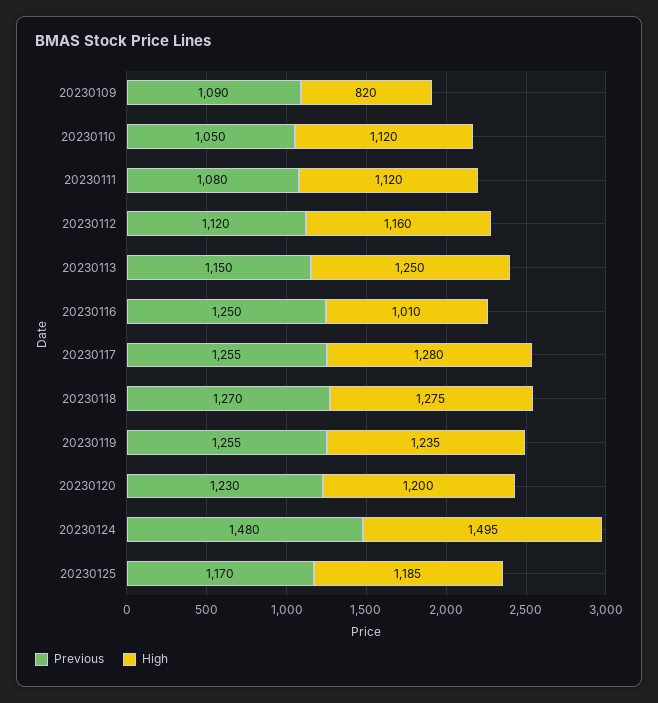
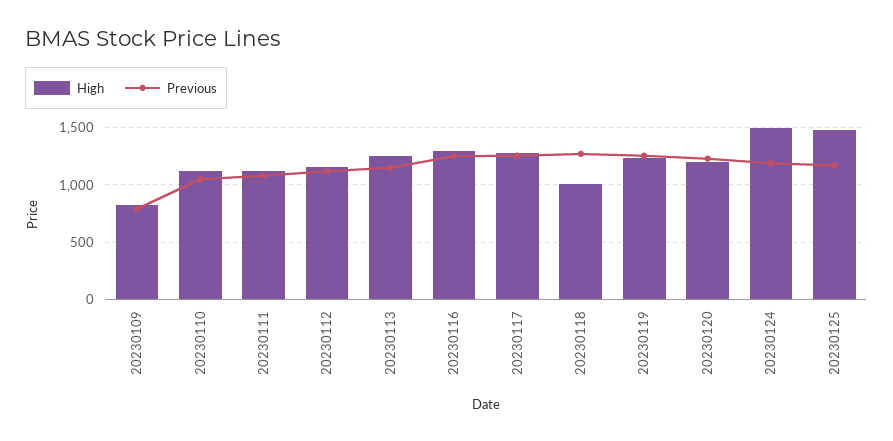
  {
    "Previous": {
-     "20230109": 1090,
+     "20230109": 800,
      "20230110": 1050,
      "20230111": 1080,
      "20230112": 1120,
      "20230113": 1150,
      "20230116": 1250,
      "20230117": 1255,
      "20230118": 1270,
      "20230119": 1255,
      "20230120": 1230,
-     "20230124": 1480,
+     "20230124": 1200,
      "20230125": 1170
    },
    "High": {
      "20230109": 820,
      "20230110": 1120,
      "20230111": 1120,
      "20230112": 1160,
      "20230113": 1250,
-     "20230116": 1010,
+     "20230116": 1300,
      "20230117": 1280,
-     "20230118": 1275,
+     "20230118": 1000,
      "20230119": 1235,
      "20230120": 1200,
      "20230124": 1495,
-     "20230125": 1185
+     "20230125": 1500
    }
  }

